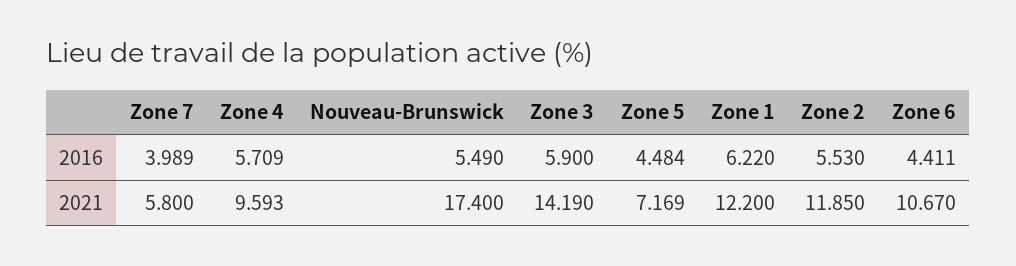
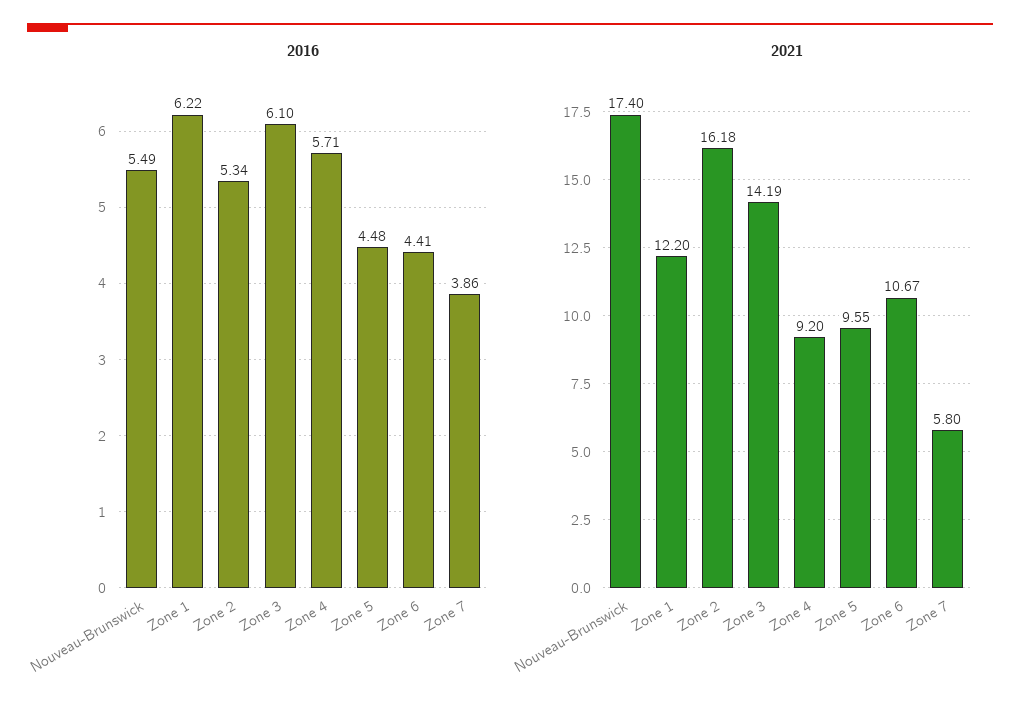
  {
    "2016": {
-     "Zone 7": 3.989,
+     "Zone 7": 3.86,
      "Zone 4": 5.709,
      "Nouveau-Brunswick": 5.49,
-     "Zone 3": 5.9,
+     "Zone 3": 6.1,
      "Zone 5": 4.484,
      "Zone 1": 6.22,
-     "Zone 2": 5.53,
+     "Zone 2": 5.34,
      "Zone 6": 4.411
    },
    "2021": {
      "Zone 7": 5.8,
-     "Zone 4": 9.593,
+     "Zone 4": 9.2,
      "Nouveau-Brunswick": 17.4,
      "Zone 3": 14.19,
-     "Zone 5": 7.169,
+     "Zone 5": 9.55,
      "Zone 1": 12.2,
-     "Zone 2": 11.85,
+     "Zone 2": 16.18,
      "Zone 6": 10.67
    }
  }

